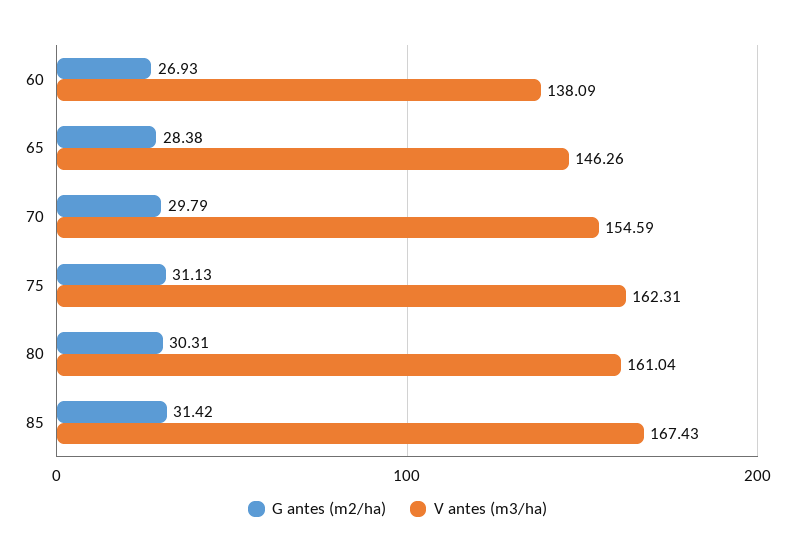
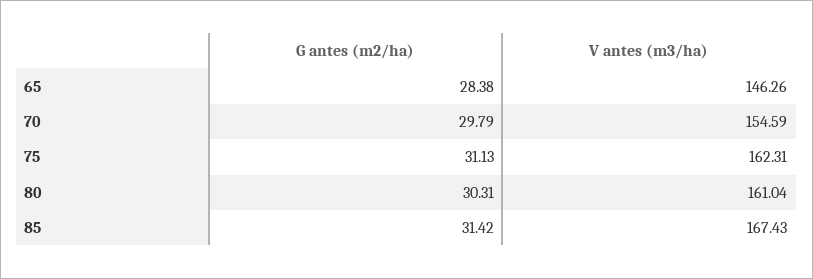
  {
    "G antes (m2/ha)": {
-     "60": 26.93,
      "65": 28.38,
      "70": 29.79,
      "75": 31.13,
      "80": 30.31,
      "85": 31.42
    },
    "V antes (m3/ha)": {
-     "60": 138.09,
      "65": 146.26,
      "70": 154.59,
      "75": 162.31,
      "80": 161.04,
      "85": 167.43
    }
  }

